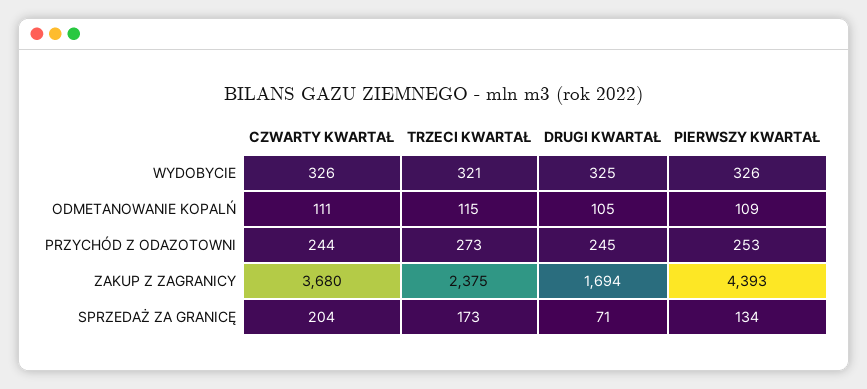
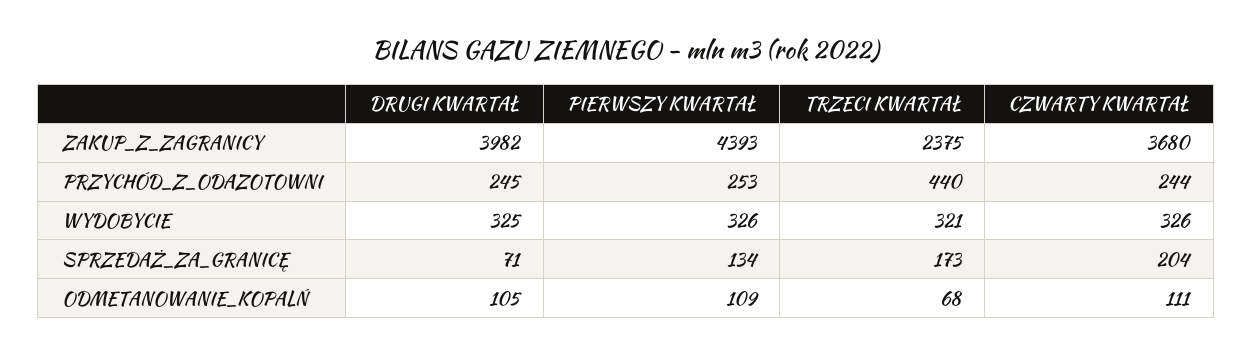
  {
    "CZWARTY KWARTAŁ": {
      "WYDOBYCIE": 326,
      "ODMETANOWANIE KOPALŃ": 111,
      "PRZYCHÓD Z ODAZOTOWNI": 244,
      "ZAKUP Z ZAGRANICY": 3680,
      "SPRZEDAŻ ZA GRANICĘ": 204
    },
    "TRZECI KWARTAŁ": {
      "WYDOBYCIE": 321,
-     "ODMETANOWANIE KOPALŃ": 115,
+     "ODMETANOWANIE KOPALŃ": 68,
-     "PRZYCHÓD Z ODAZOTOWNI": 273,
+     "PRZYCHÓD Z ODAZOTOWNI": 440,
      "ZAKUP Z ZAGRANICY": 2375,
      "SPRZEDAŻ ZA GRANICĘ": 173
    },
    "DRUGI KWARTAŁ": {
      "WYDOBYCIE": 325,
      "ODMETANOWANIE KOPALŃ": 105,
      "PRZYCHÓD Z ODAZOTOWNI": 245,
-     "ZAKUP Z ZAGRANICY": 1694,
+     "ZAKUP Z ZAGRANICY": 3982,
      "SPRZEDAŻ ZA GRANICĘ": 71
    },
    "PIERWSZY KWARTAŁ": {
      "WYDOBYCIE": 326,
      "ODMETANOWANIE KOPALŃ": 109,
      "PRZYCHÓD Z ODAZOTOWNI": 253,
      "ZAKUP Z ZAGRANICY": 4393,
      "SPRZEDAŻ ZA GRANICĘ": 134
    }
  }

